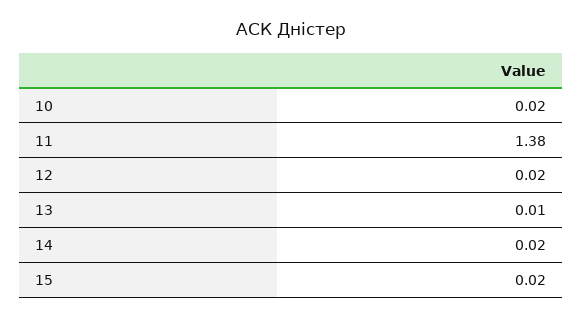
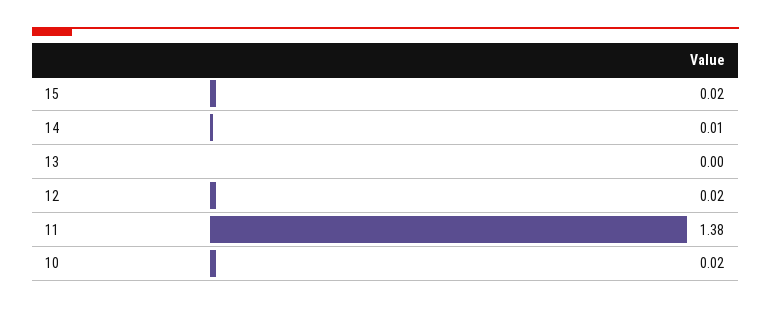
  {
    "10": 0.02,
    "11": 1.38,
    "12": 0.02,
-   "13": 0.01,
+   "13": 0,
-   "14": 0.02,
+   "14": 0.01,
    "15": 0.02
  }

